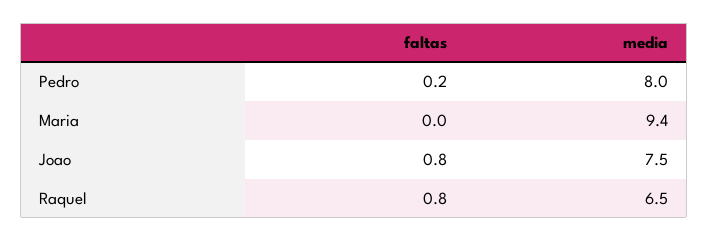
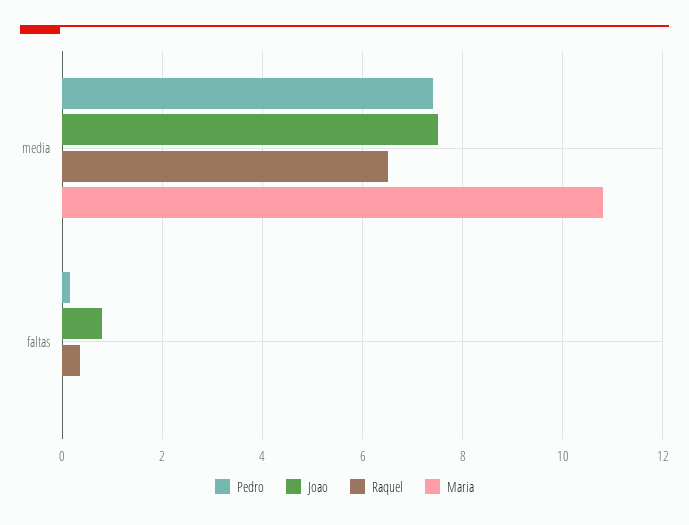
  {
    "Pedro": {
      "faltas": 0.2,
-     "media": 8
+     "media": 7.4
    },
    "Maria": {
      "faltas": 0,
-     "media": 9.4
+     "media": 10.8
    },
    "Joao": {
      "faltas": 0.8,
      "media": 7.5
    },
    "Raquel": {
-     "faltas": 0.8,
+     "faltas": 0.4,
      "media": 6.5
    }
  }

